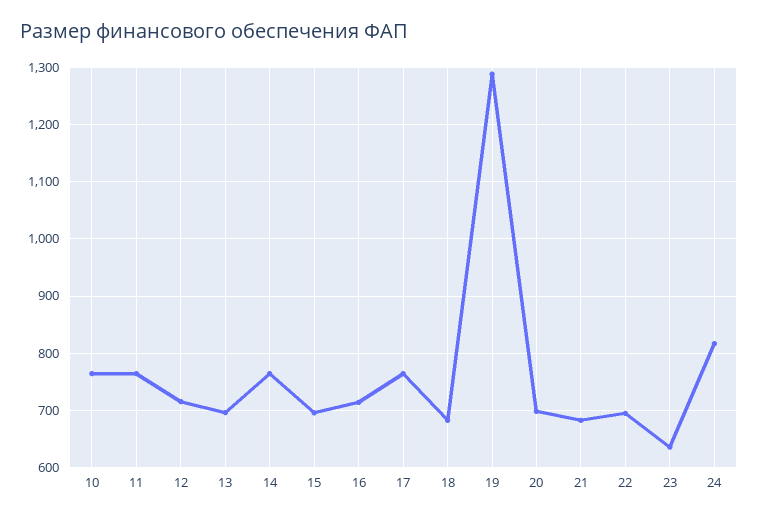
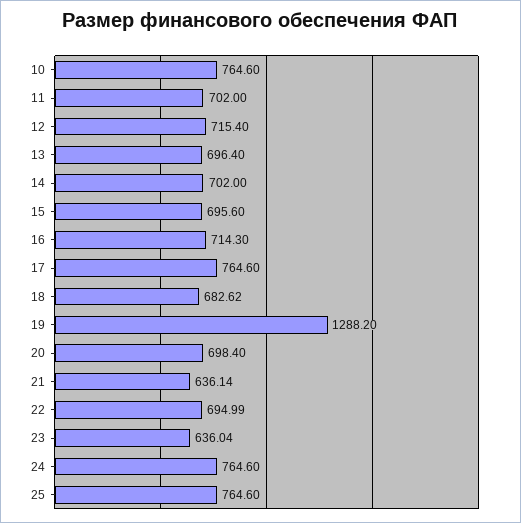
  {
    "10": 764.6,
-   "11": 760,
+   "11": 702,
    "12": 715.4,
    "13": 696.4,
-   "14": 760,
+   "14": 702,
    "15": 695.6,
    "16": 714.3,
    "17": 764.6,
    "18": 682.62,
    "19": 1288.2,
    "20": 698.4,
-   "21": 680,
+   "21": 636.14,
    "22": 694.99,
    "23": 636.04,
-   "24": 820
+   "24": 764.6,
+   "25": 764.6
  }

